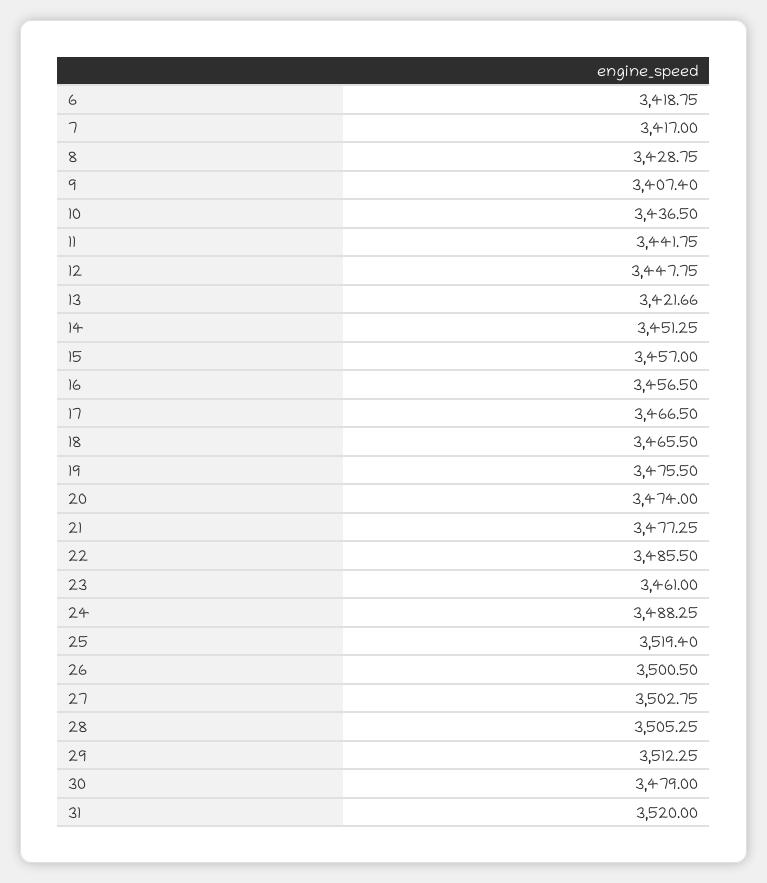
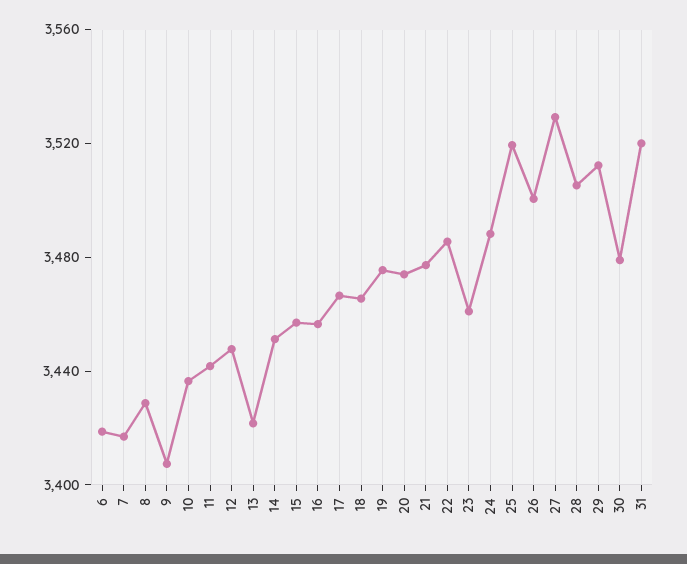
  {
    "6": 3418.75,
    "7": 3417,
    "8": 3428.75,
    "9": 3407.4,
    "10": 3436.5,
    "11": 3441.75,
    "12": 3447.75,
    "13": 3421.66,
    "14": 3451.25,
    "15": 3457,
    "16": 3456.5,
    "17": 3466.5,
    "18": 3465.5,
    "19": 3475.5,
    "20": 3474,
    "21": 3477.25,
    "22": 3485.5,
    "23": 3461,
    "24": 3488.25,
    "25": 3519.4,
    "26": 3500.5,
-   "27": 3502.75,
+   "27": 3530,
    "28": 3505.25,
    "29": 3512.25,
    "30": 3479,
    "31": 3520
  }

